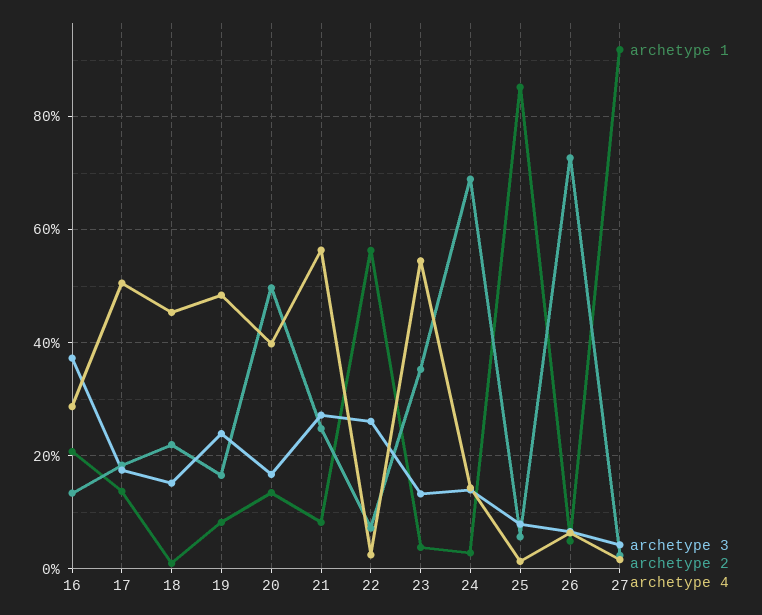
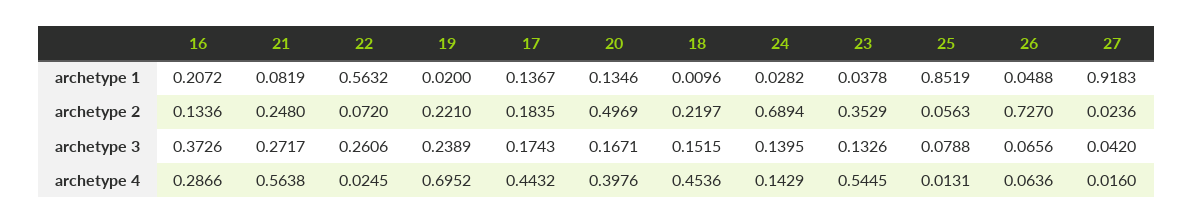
  {
    "archetype 1": {
      "16": 0.2072,
      "17": 0.1367,
      "18": 0.0096,
-     "19": 0.08,
+     "19": 0.02,
      "20": 0.1346,
      "21": 0.0819,
      "22": 0.5632,
      "23": 0.0378,
      "24": 0.0282,
      "25": 0.8519,
      "26": 0.0488,
      "27": 0.9183
    },
    "archetype 3": {
      "16": 0.3726,
      "17": 0.1743,
      "18": 0.1515,
      "19": 0.2389,
      "20": 0.1671,
      "21": 0.2717,
      "22": 0.2606,
      "23": 0.1326,
      "24": 0.1395,
      "25": 0.0788,
      "26": 0.0656,
      "27": 0.042
    },
    "archetype 2": {
      "16": 0.1336,
      "17": 0.1835,
      "18": 0.2197,
-     "19": 0.16,
+     "19": 0.221,
      "20": 0.4969,
      "21": 0.248,
      "22": 0.072,
      "23": 0.3529,
      "24": 0.6894,
      "25": 0.0563,
      "26": 0.727,
      "27": 0.0236
    },
    "archetype 4": {
      "16": 0.2866,
-     "17": 0.5,
+     "17": 0.4432,
      "18": 0.4536,
-     "19": 0.48,
+     "19": 0.6952,
      "20": 0.3976,
      "21": 0.5638,
      "22": 0.0245,
      "23": 0.5445,
      "24": 0.1429,
      "25": 0.0131,
      "26": 0.0636,
      "27": 0.016
    }
  }

